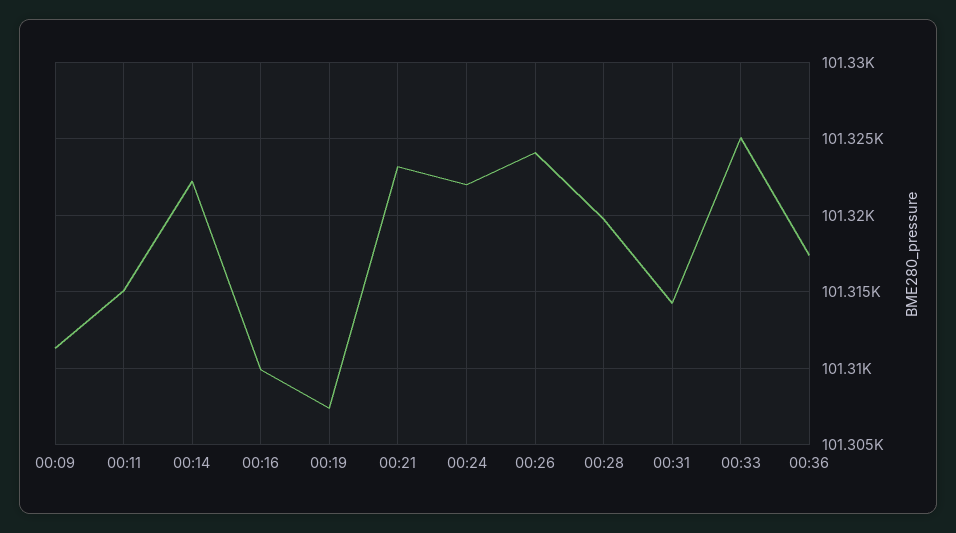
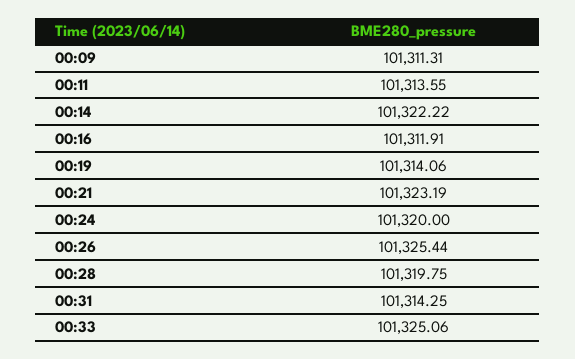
  {
    "00:09": 101311.31,
-   "00:11": 101315,
+   "00:11": 101313.55,
    "00:14": 101322.22,
-   "00:16": 101310,
+   "00:16": 101311.91,
-   "00:19": 101307.5,
+   "00:19": 101314.06,
    "00:21": 101323.19,
-   "00:24": 101322,
+   "00:24": 101320,
-   "00:26": 101324,
+   "00:26": 101325.44,
    "00:28": 101319.75,
    "00:31": 101314.25,
-   "00:33": 101325.06,
+   "00:33": 101325.06
-   "00:36": 101317.5
  }

